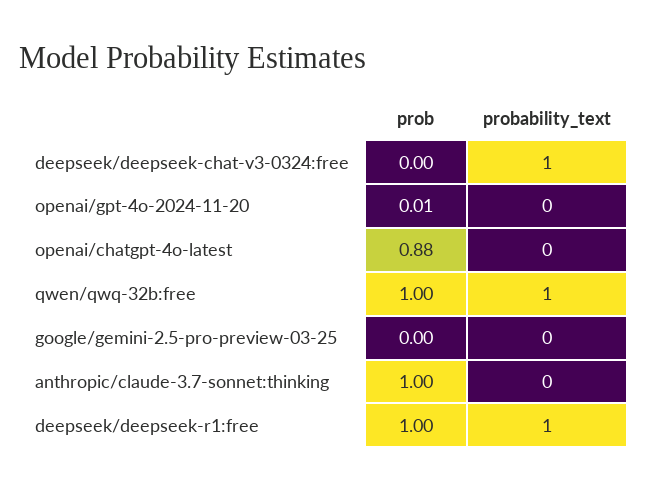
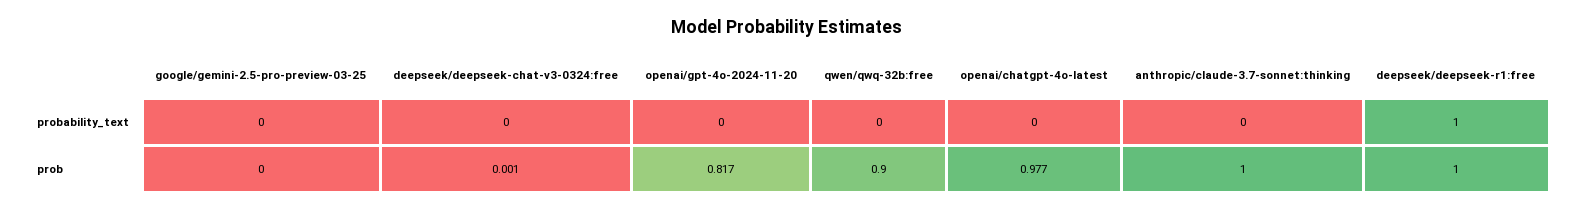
  {
    "prob": {
      "deepseek/deepseek-chat-v3-0324:free": 0.001,
-     "openai/gpt-4o-2024-11-20": 0.01,
+     "openai/gpt-4o-2024-11-20": 0.817,
-     "openai/chatgpt-4o-latest": 0.88,
+     "openai/chatgpt-4o-latest": 0.977,
-     "qwen/qwq-32b:free": 1,
+     "qwen/qwq-32b:free": 0.9,
      "google/gemini-2.5-pro-preview-03-25": 0,
      "anthropic/claude-3.7-sonnet:thinking": 1,
      "deepseek/deepseek-r1:free": 1
    },
    "probability_text": {
-     "deepseek/deepseek-chat-v3-0324:free": 1,
+     "deepseek/deepseek-chat-v3-0324:free": 0,
      "openai/gpt-4o-2024-11-20": 0,
      "openai/chatgpt-4o-latest": 0,
-     "qwen/qwq-32b:free": 1,
+     "qwen/qwq-32b:free": 0,
      "google/gemini-2.5-pro-preview-03-25": 0,
      "anthropic/claude-3.7-sonnet:thinking": 0,
      "deepseek/deepseek-r1:free": 1
    }
  }

